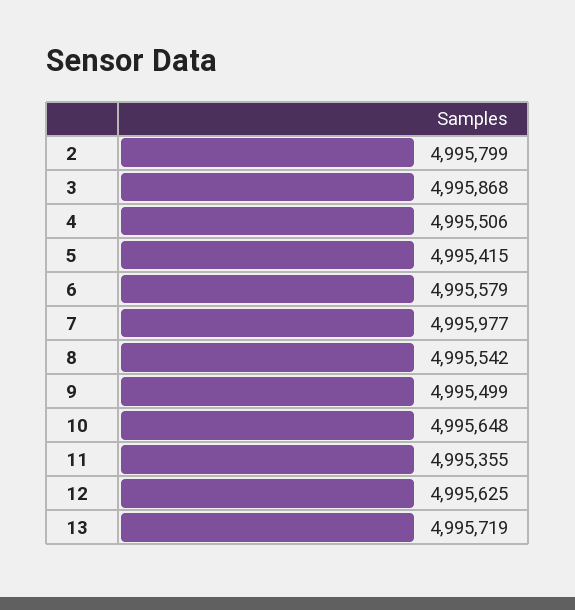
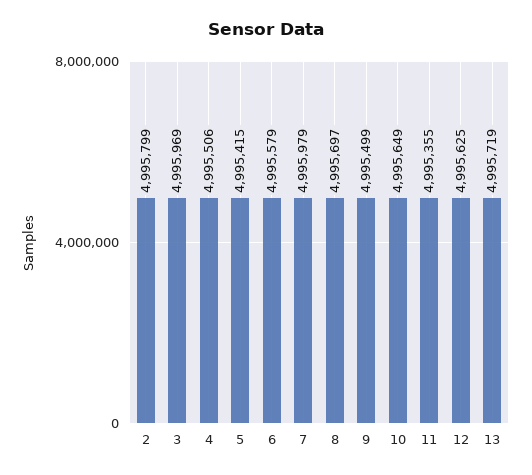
  {
    "2": 4995799,
-   "3": 4995868,
+   "3": 4995969,
    "4": 4995506,
    "5": 4995415,
    "6": 4995579,
-   "7": 4995977,
+   "7": 4995979,
-   "8": 4995542,
+   "8": 4995697,
    "9": 4995499,
-   "10": 4995648,
+   "10": 4995649,
    "11": 4995355,
    "12": 4995625,
    "13": 4995719
  }

